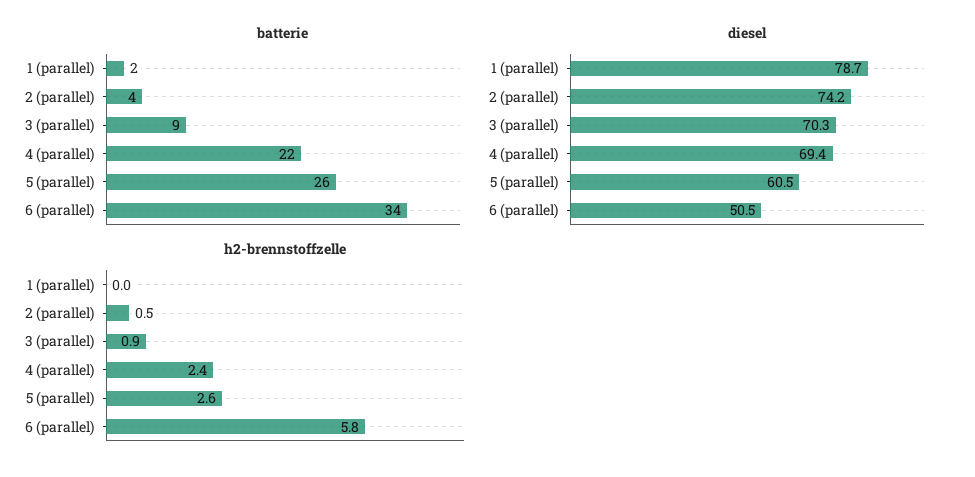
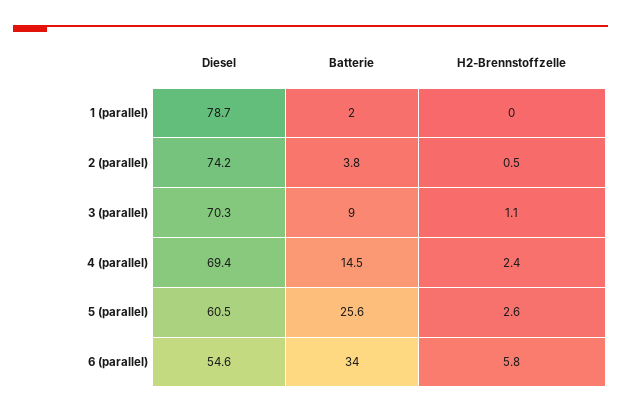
  {
    "batterie": {
      "1 (parallel)": 2,
      "2 (parallel)": 3.8,
      "3 (parallel)": 9,
-     "4 (parallel)": 22,
+     "4 (parallel)": 14.5,
      "5 (parallel)": 25.6,
      "6 (parallel)": 34
    },
    "diesel": {
      "1 (parallel)": 78.7,
      "2 (parallel)": 74.2,
      "3 (parallel)": 70.3,
      "4 (parallel)": 69.4,
      "5 (parallel)": 60.5,
-     "6 (parallel)": 50.5
+     "6 (parallel)": 54.6
    },
    "h2-brennstoffzelle": {
      "1 (parallel)": 0,
      "2 (parallel)": 0.5,
-     "3 (parallel)": 0.9,
+     "3 (parallel)": 1.1,
      "4 (parallel)": 2.4,
      "5 (parallel)": 2.6,
      "6 (parallel)": 5.8
    }
  }

